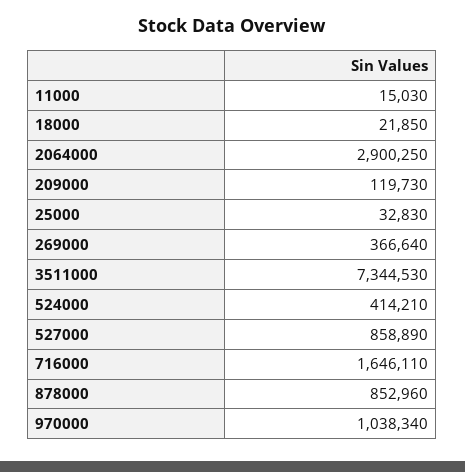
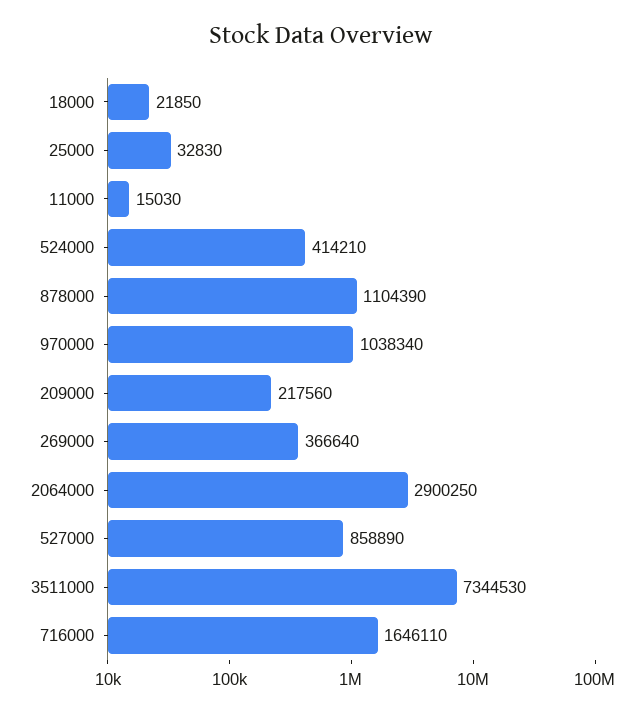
  {
    "11000": 15030,
    "18000": 21850,
    "2064000": 2900250,
-   "209000": 119730,
+   "209000": 217560,
    "25000": 32830,
    "269000": 366640,
    "3511000": 7344530,
    "524000": 414210,
    "527000": 858890,
    "716000": 1646110,
-   "878000": 852960,
+   "878000": 1104390,
    "970000": 1038340
  }

